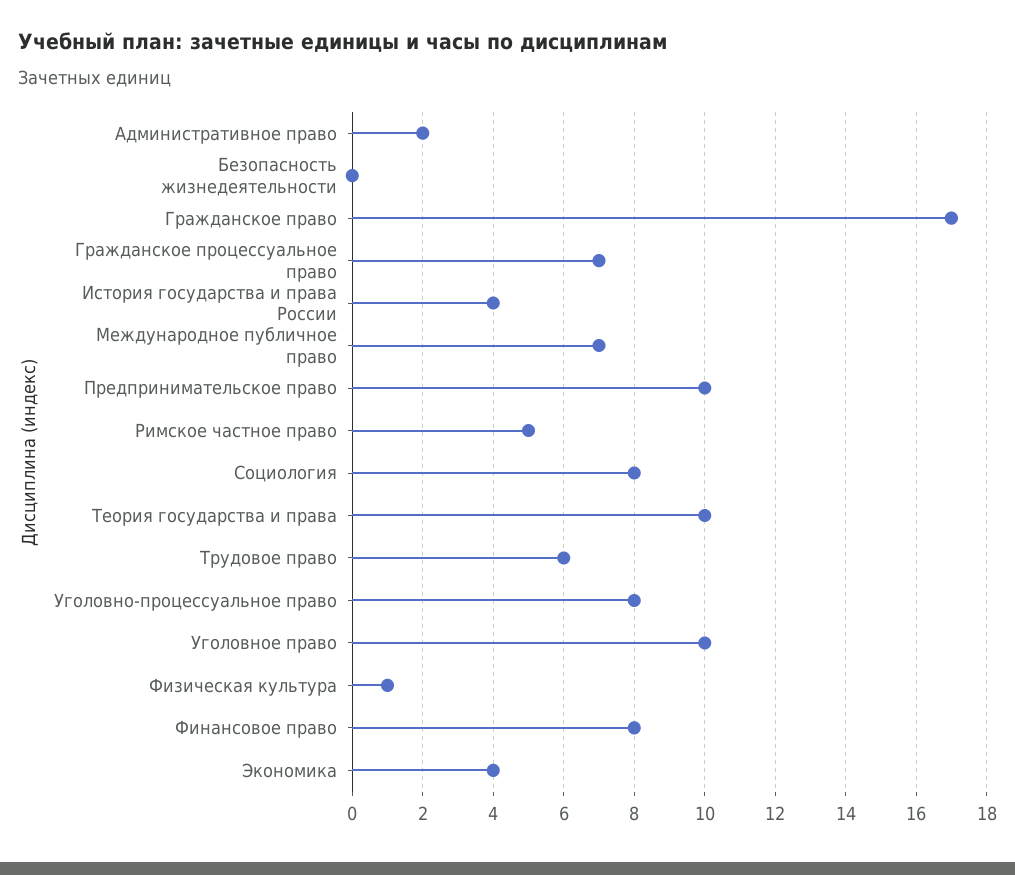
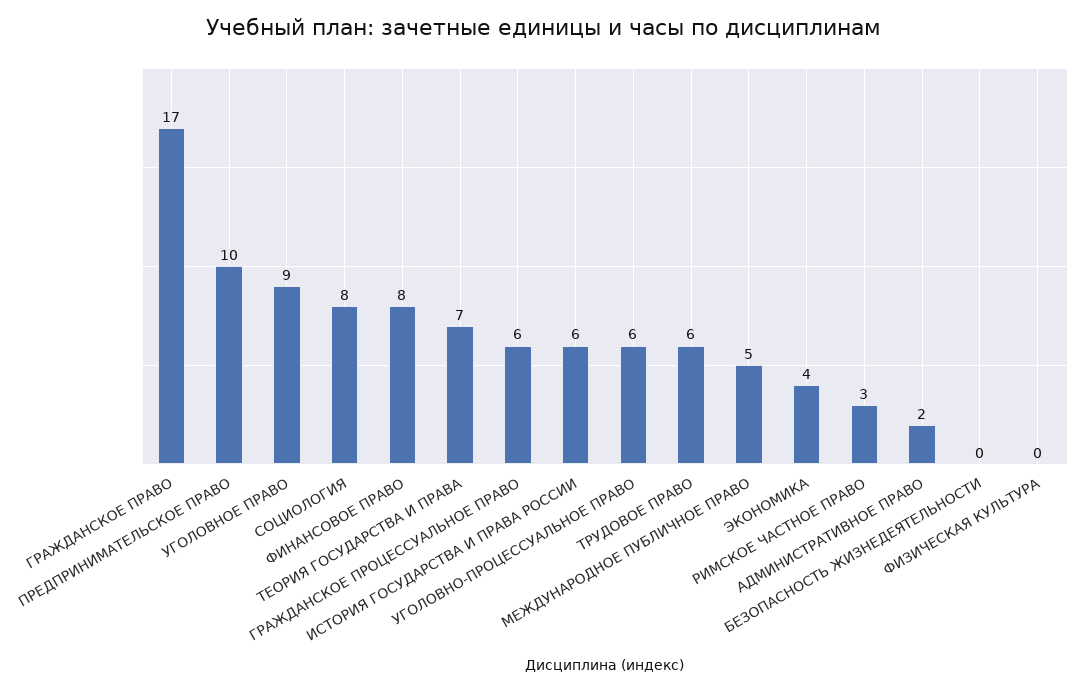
  {
    "Административное право": 2,
    "Безопасность жизнедеятельности": 0,
    "Гражданское право": 17,
-   "Гражданское процессуальное право": 7,
+   "Гражданское процессуальное право": 6,
-   "История государства и права России": 4,
+   "История государства и права России": 6,
-   "Международное публичное право": 7,
+   "Международное публичное право": 5,
    "Предпринимательское право": 10,
-   "Римское частное право": 5,
+   "Римское частное право": 3,
    "Социология": 8,
-   "Теория государства и права": 10,
+   "Теория государства и права": 7,
    "Трудовое право": 6,
-   "Уголовно-процессуальное право": 8,
+   "Уголовно-процессуальное право": 6,
-   "Уголовное право": 10,
+   "Уголовное право": 9,
-   "Физическая культура": 1,
+   "Физическая культура": 0,
    "Финансовое право": 8,
    "Экономика": 4
  }

